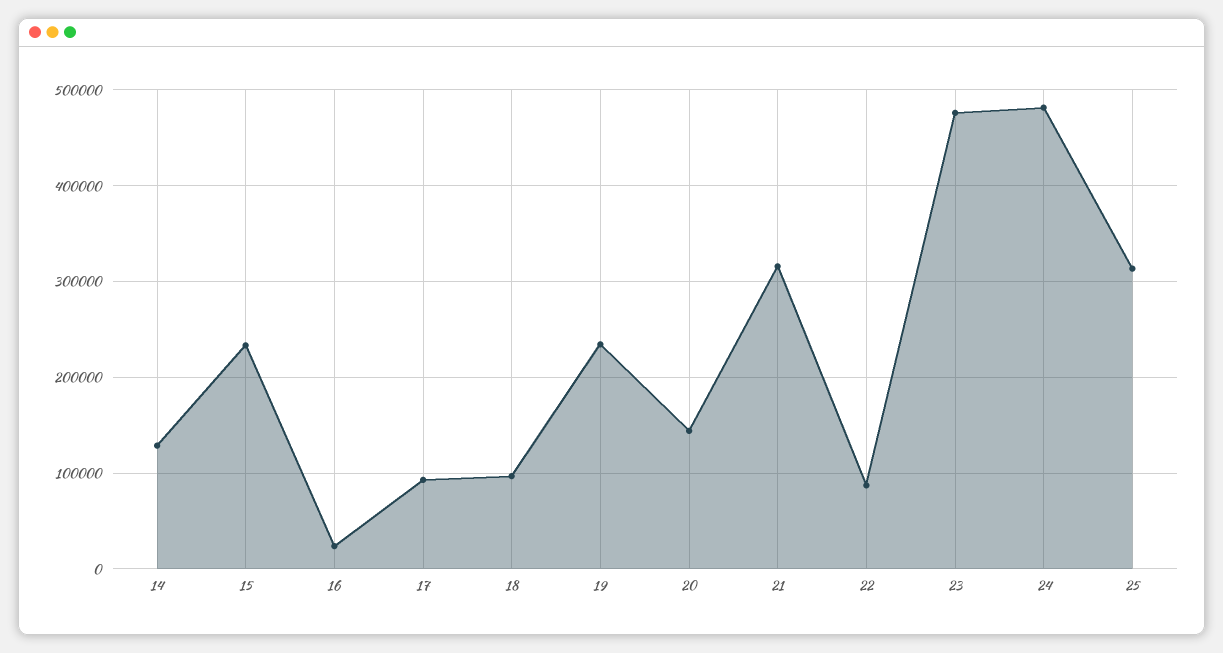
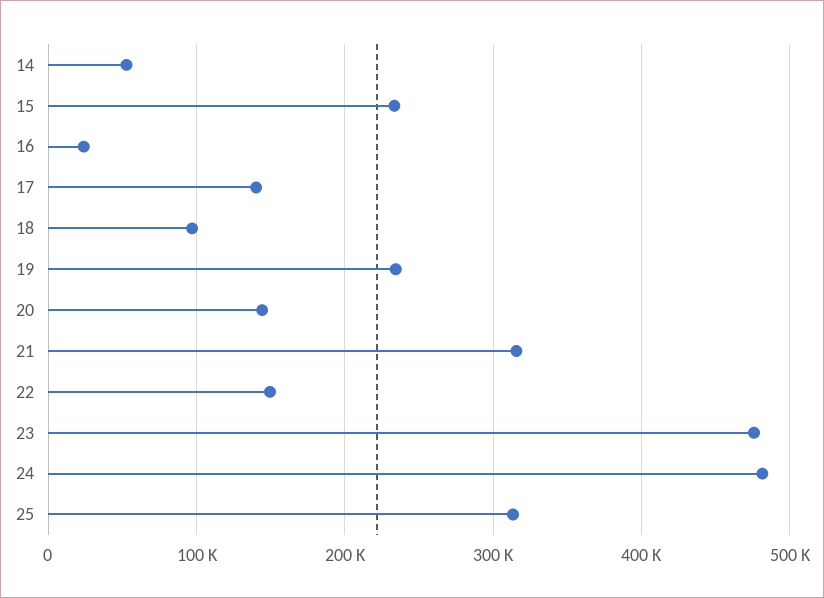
  {
-   "14": 130000,
+   "14": 50000,
    "15": 230000,
    "16": 20000,
-   "17": 90000,
+   "17": 140000,
    "18": 100000,
    "19": 230000,
    "20": 140000,
    "21": 320000,
-   "22": 90000,
+   "22": 150000,
    "23": 480000,
    "24": 480000,
    "25": 310000
  }

